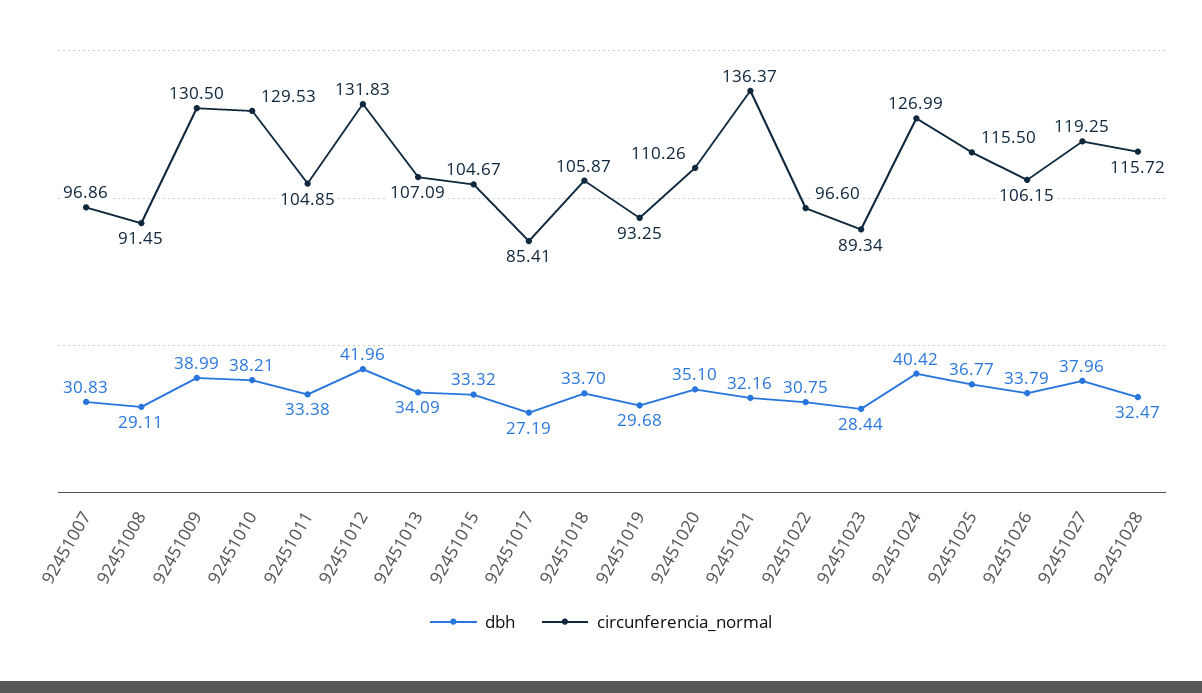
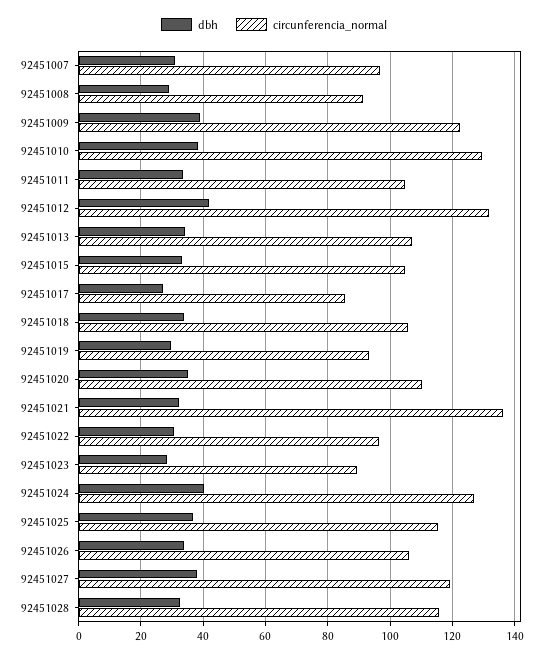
  {
    "dbh": {
      "92451007": 30.83,
      "92451008": 29.11,
      "92451009": 38.99,
      "92451010": 38.21,
      "92451011": 33.38,
      "92451012": 41.96,
      "92451013": 34.09,
      "92451015": 33.32,
      "92451017": 27.19,
      "92451018": 33.7,
      "92451019": 29.68,
      "92451020": 35.1,
      "92451021": 32.16,
      "92451022": 30.75,
      "92451023": 28.44,
      "92451024": 40.42,
      "92451025": 36.77,
      "92451026": 33.79,
      "92451027": 37.96,
      "92451028": 32.47
    },
    "circunferencia_normal": {
      "92451007": 96.86,
      "92451008": 91.45,
-     "92451009": 130.5,
+     "92451009": 122,
      "92451010": 129.53,
      "92451011": 104.85,
      "92451012": 131.83,
      "92451013": 107.09,
      "92451015": 104.67,
      "92451017": 85.41,
      "92451018": 105.87,
      "92451019": 93.25,
      "92451020": 110.26,
      "92451021": 136.37,
      "92451022": 96.6,
      "92451023": 89.34,
      "92451024": 126.99,
      "92451025": 115.5,
      "92451026": 106.15,
      "92451027": 119.25,
      "92451028": 115.72
    }
  }

